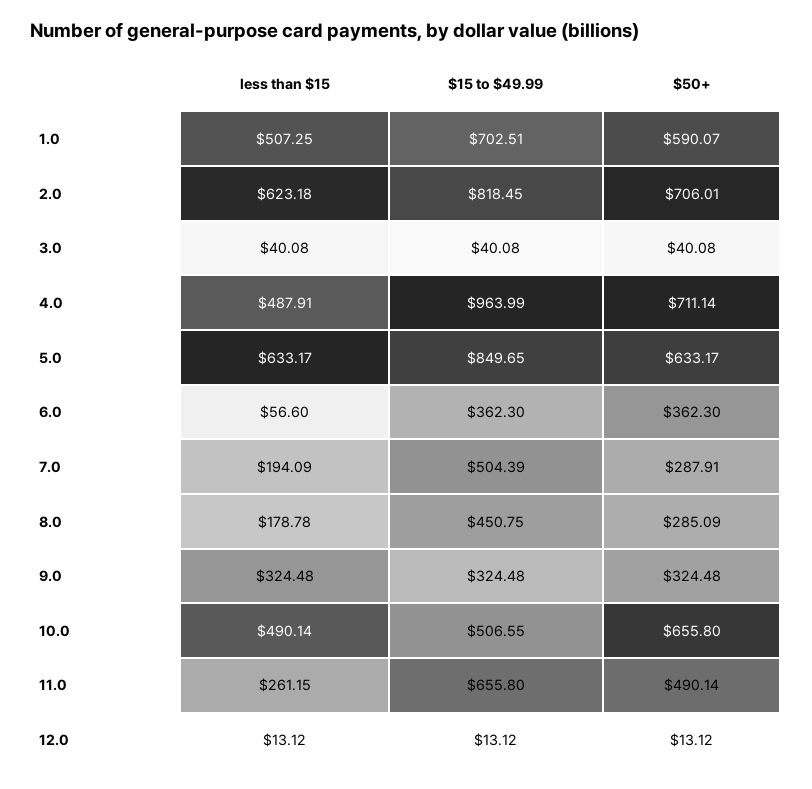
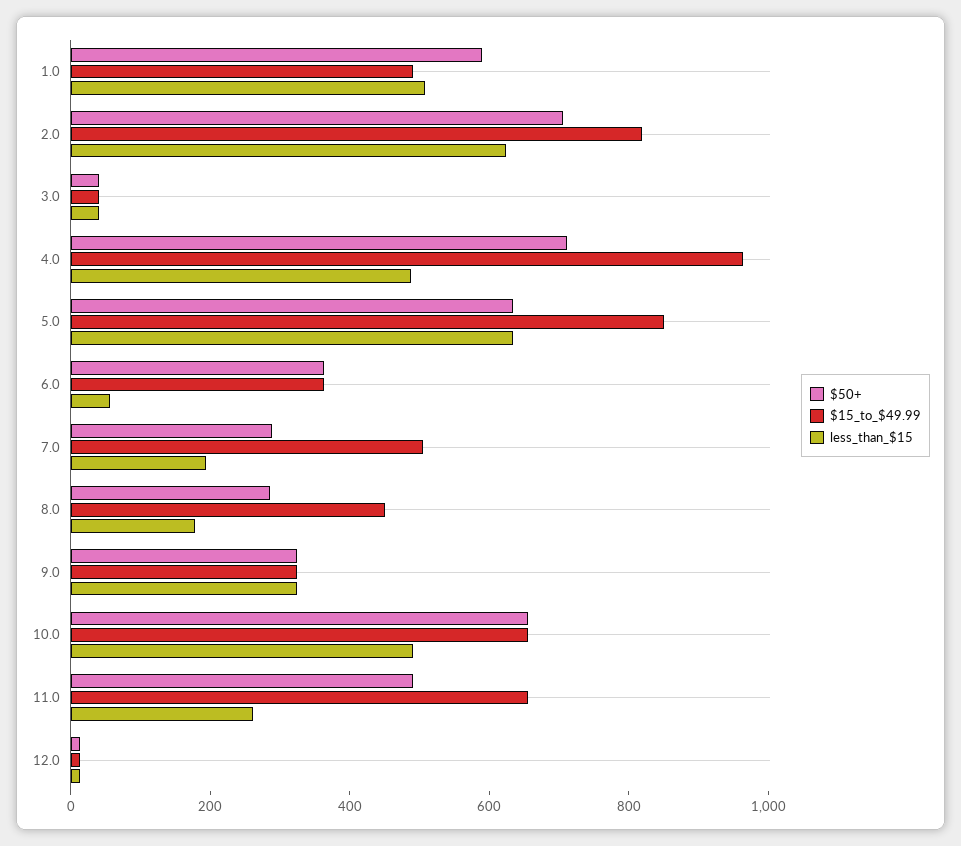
  {
    "less than $15": {
      "1.0": 507.25,
      "2.0": 623.18,
      "3.0": 40.08,
      "4.0": 487.91,
      "5.0": 633.17,
      "6.0": 56.6,
      "7.0": 194.09,
      "8.0": 178.78,
      "9.0": 324.48,
      "10.0": 490.14,
      "11.0": 261.15,
      "12.0": 13.12
    },
    "$15 to $49.99": {
-     "1.0": 702.51,
+     "1.0": 500,
      "2.0": 818.45,
      "3.0": 40.08,
      "4.0": 963.99,
      "5.0": 849.65,
      "6.0": 362.3,
      "7.0": 504.39,
      "8.0": 450.75,
      "9.0": 324.48,
-     "10.0": 506.55,
+     "10.0": 650,
      "11.0": 655.8,
      "12.0": 13.12
    },
    "$50+": {
      "1.0": 590.07,
      "2.0": 706.01,
      "3.0": 40.08,
      "4.0": 711.14,
      "5.0": 633.17,
      "6.0": 362.3,
      "7.0": 287.91,
      "8.0": 285.09,
      "9.0": 324.48,
      "10.0": 655.8,
      "11.0": 490.14,
      "12.0": 13.12
    }
  }

